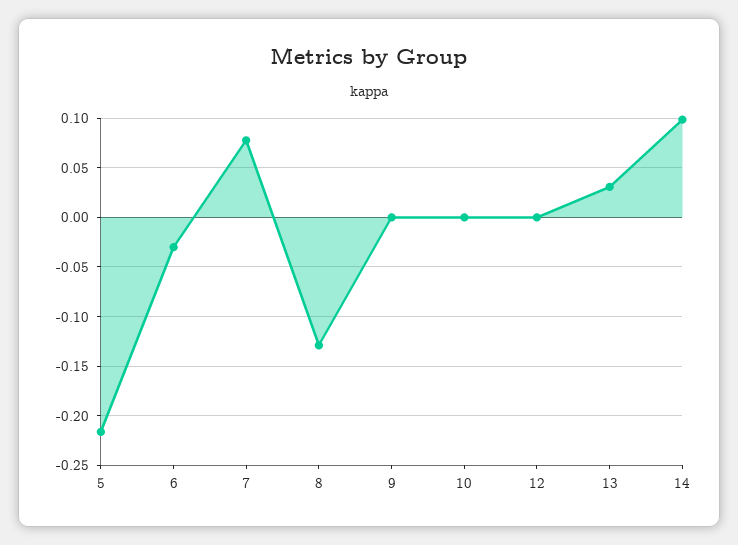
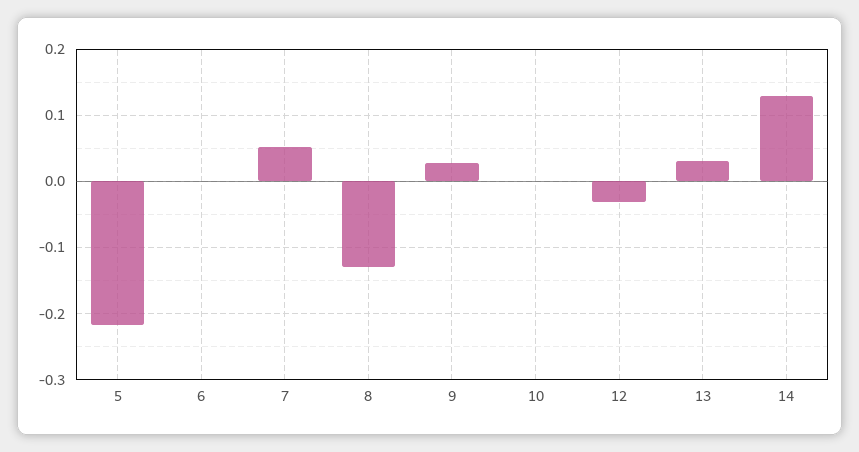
  {
    "5": -0.22,
-   "6": -0.03,
+   "6": 0,
-   "7": 0.08,
+   "7": 0.05,
    "8": -0.13,
-   "9": 0,
+   "9": 0.03,
    "10": 0,
-   "12": 0,
+   "12": -0.03,
    "13": 0.03,
-   "14": 0.1
+   "14": 0.13
  }

